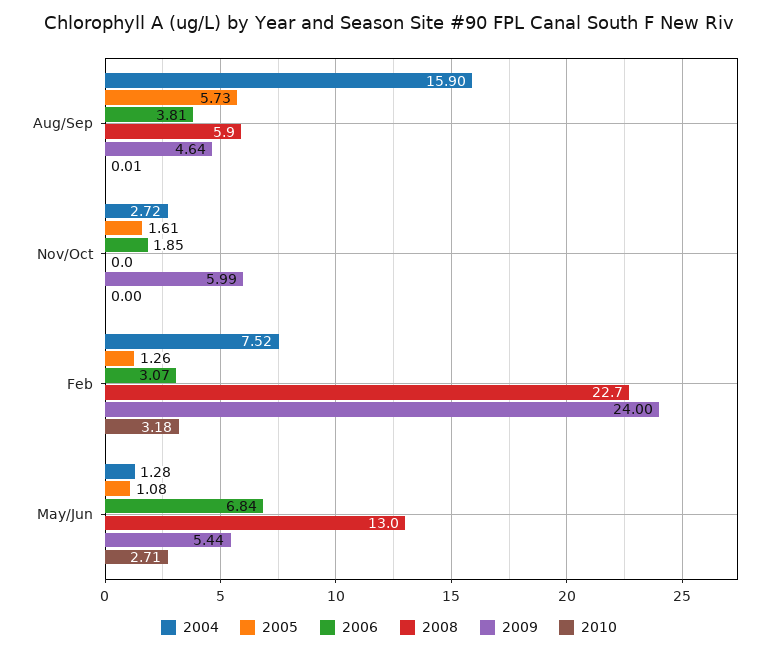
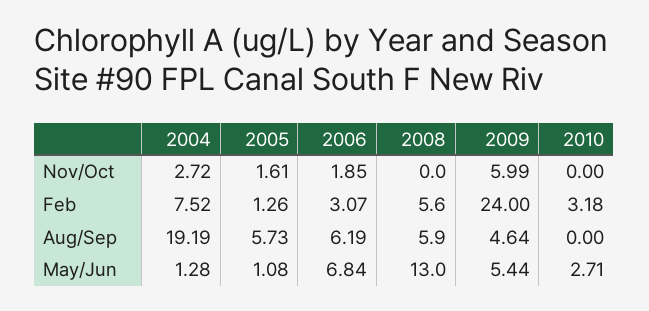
  {
    "2004": {
-     "Aug/Sep": 15.9,
+     "Aug/Sep": 19.19,
      "Nov/Oct": 2.72,
      "Feb": 7.52,
      "May/Jun": 1.28
    },
    "2005": {
      "Aug/Sep": 5.73,
      "Nov/Oct": 1.61,
      "Feb": 1.26,
      "May/Jun": 1.08
    },
    "2006": {
-     "Aug/Sep": 3.81,
+     "Aug/Sep": 6.19,
      "Nov/Oct": 1.85,
      "Feb": 3.07,
      "May/Jun": 6.84
    },
    "2008": {
      "Aug/Sep": 5.9,
      "Nov/Oct": 0,
-     "Feb": 22.7,
+     "Feb": 5.6,
      "May/Jun": 13
    },
    "2009": {
      "Aug/Sep": 4.64,
      "Nov/Oct": 5.99,
      "Feb": 24,
      "May/Jun": 5.44
    },
    "2010": {
-     "Aug/Sep": 0.01,
+     "Aug/Sep": 0,
      "Nov/Oct": 0,
      "Feb": 3.18,
      "May/Jun": 2.71
    }
  }

